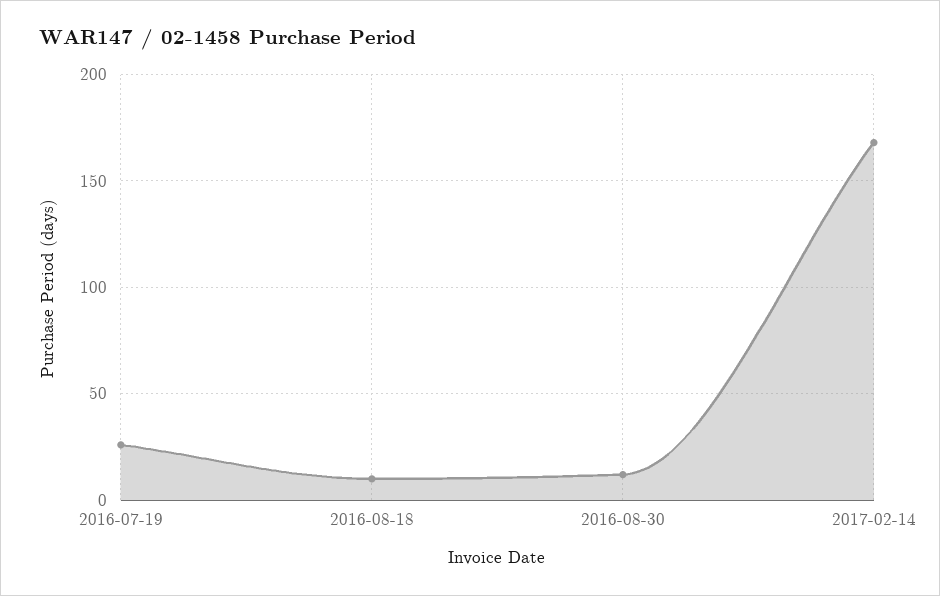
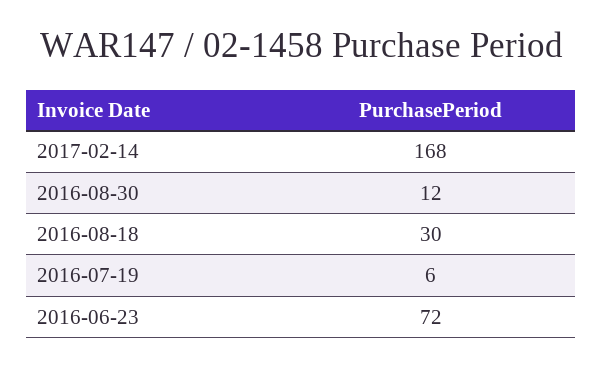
  {
-   "2016-07-19": 25,
+   "2016-07-19": 6,
-   "2016-08-18": 10,
+   "2016-08-18": 30,
    "2016-08-30": 12,
-   "2017-02-14": 168
+   "2017-02-14": 168,
+   "2016-06-23": 72
  }

